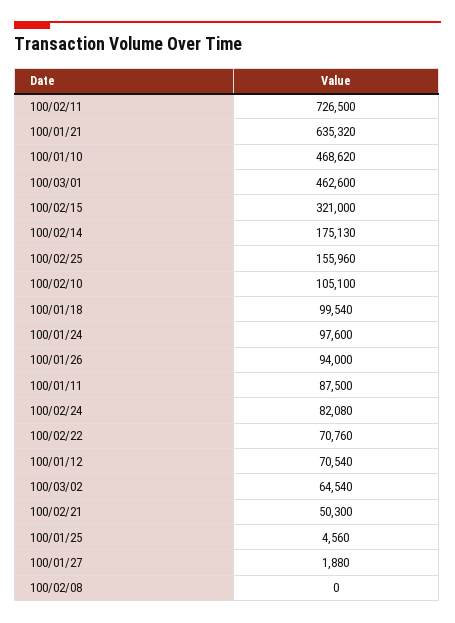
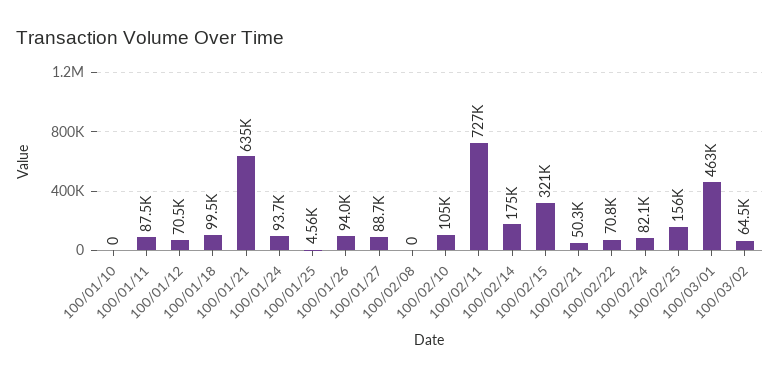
  {
    "100/02/11": 726500,
    "100/01/21": 635320,
-   "100/01/10": 468620,
+   "100/01/10": 0,
    "100/03/01": 462600,
    "100/02/15": 321000,
    "100/02/14": 175130,
    "100/02/25": 155960,
    "100/02/10": 105100,
    "100/01/18": 99540,
-   "100/01/24": 97600,
+   "100/01/24": 93700,
    "100/01/26": 94000,
    "100/01/11": 87500,
    "100/02/24": 82080,
    "100/02/22": 70760,
    "100/01/12": 70540,
    "100/03/02": 64540,
    "100/02/21": 50300,
    "100/01/25": 4560,
-   "100/01/27": 1880,
+   "100/01/27": 88700,
    "100/02/08": 0
  }

